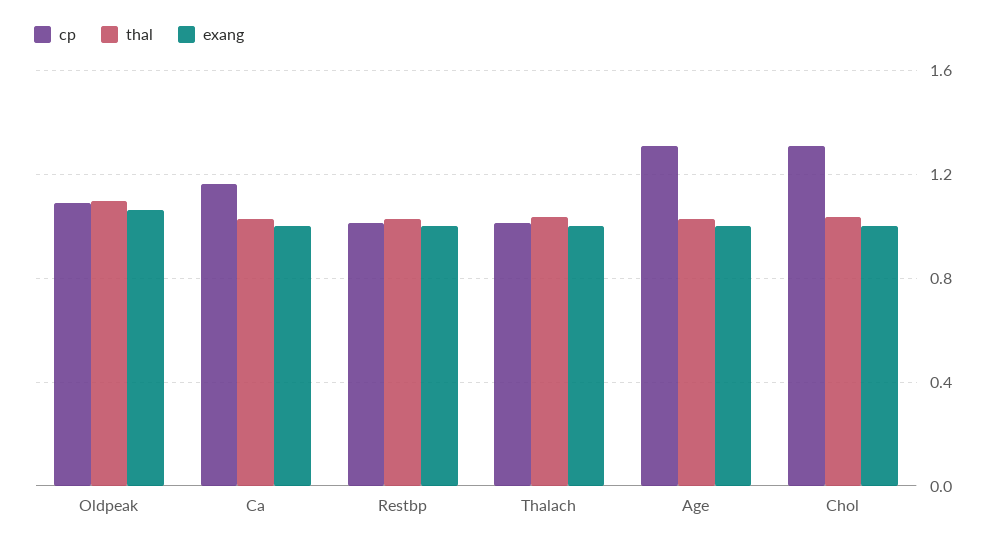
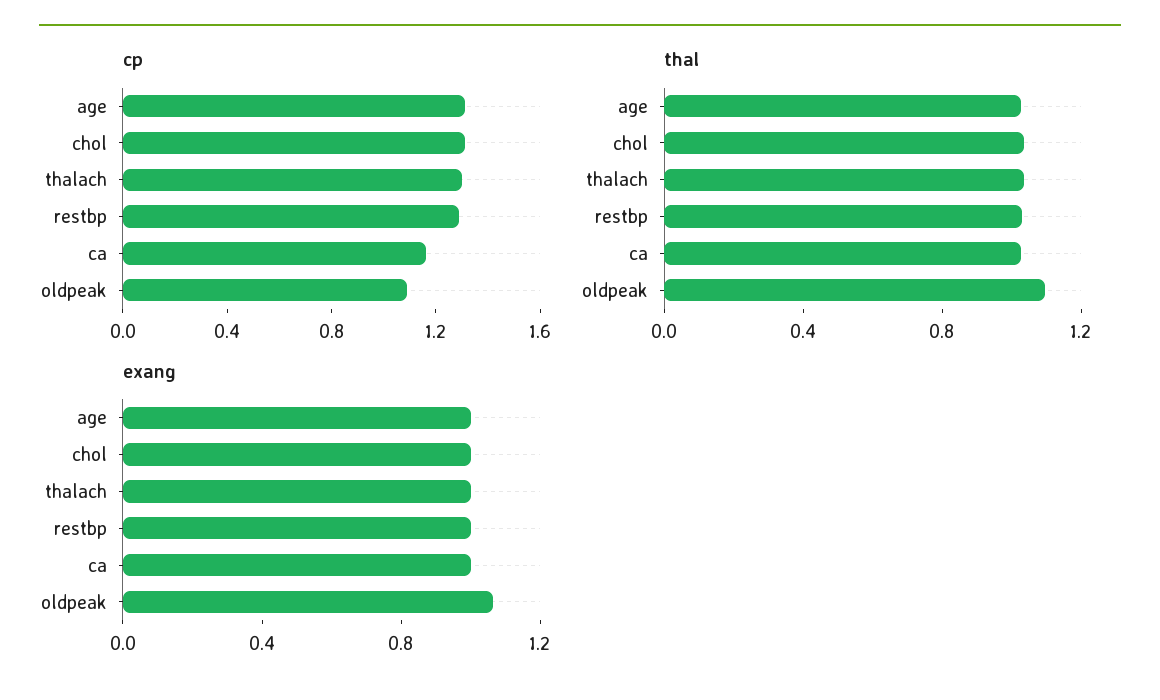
  {
    "cp": {
      "Oldpeak": 1.1,
      "Ca": 1.15,
-     "Restbp": 1,
+     "Restbp": 1.3,
-     "Thalach": 1,
+     "Thalach": 1.3,
      "Age": 1.3,
      "Chol": 1.3
    },
    "thal": {
      "Oldpeak": 1.1,
      "Ca": 1.05,
      "Restbp": 1.05,
      "Thalach": 1.05,
      "Age": 1.05,
      "Chol": 1.05
    },
    "exang": {
      "Oldpeak": 1.05,
      "Ca": 1,
      "Restbp": 1,
      "Thalach": 1,
      "Age": 1,
      "Chol": 1
    }
  }

